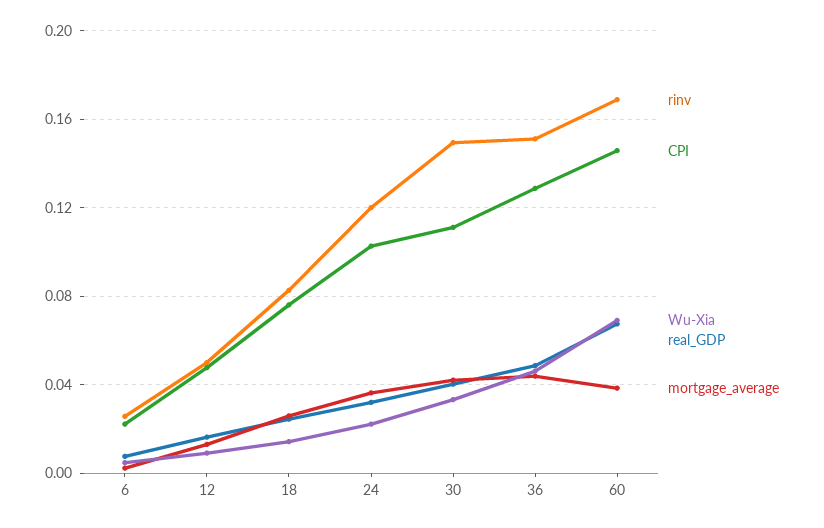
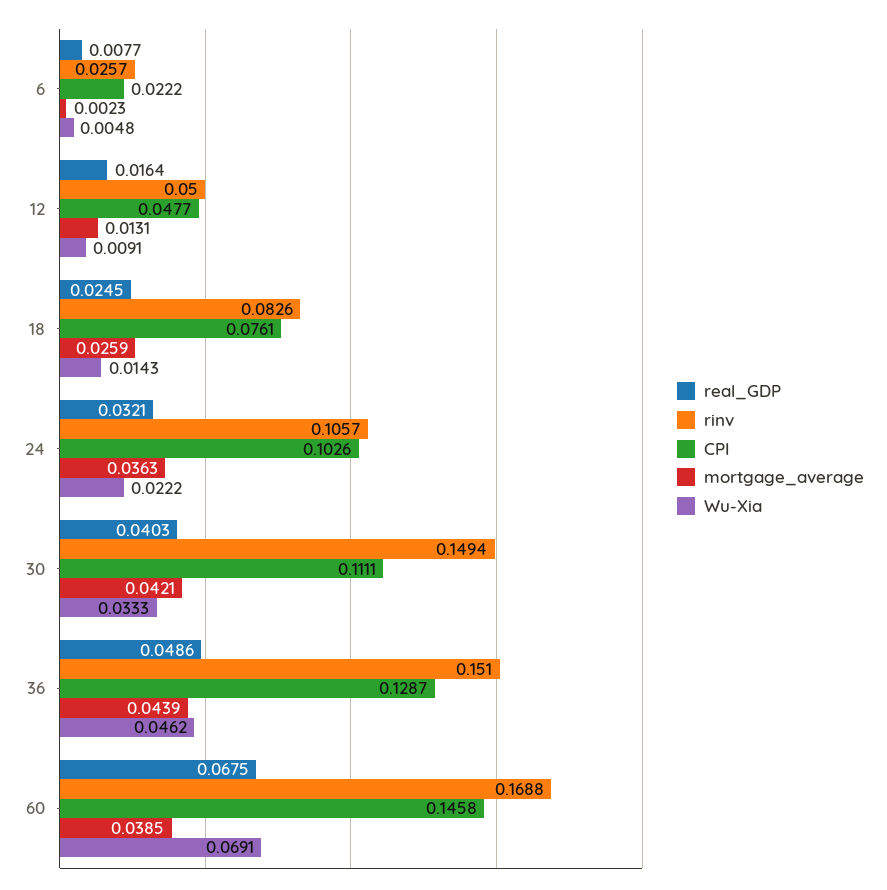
  {
    "rinv": {
      "6": 0.0257,
      "12": 0.05,
      "18": 0.0826,
-     "24": 0.12,
+     "24": 0.1057,
      "30": 0.1494,
      "36": 0.151,
      "60": 0.1688
    },
    "CPI": {
      "6": 0.0222,
      "12": 0.0477,
      "18": 0.0761,
      "24": 0.1026,
      "30": 0.1111,
      "36": 0.1287,
      "60": 0.1458
    },
    "Wu-Xia": {
      "6": 0.0048,
      "12": 0.0091,
      "18": 0.0143,
      "24": 0.0222,
      "30": 0.0333,
      "36": 0.0462,
      "60": 0.0691
    },
    "real_GDP": {
      "6": 0.0077,
      "12": 0.0164,
      "18": 0.0245,
      "24": 0.0321,
      "30": 0.0403,
      "36": 0.0486,
      "60": 0.0675
    },
    "mortgage_average": {
      "6": 0.0023,
      "12": 0.0131,
      "18": 0.0259,
      "24": 0.0363,
      "30": 0.0421,
      "36": 0.0439,
      "60": 0.0385
    }
  }

